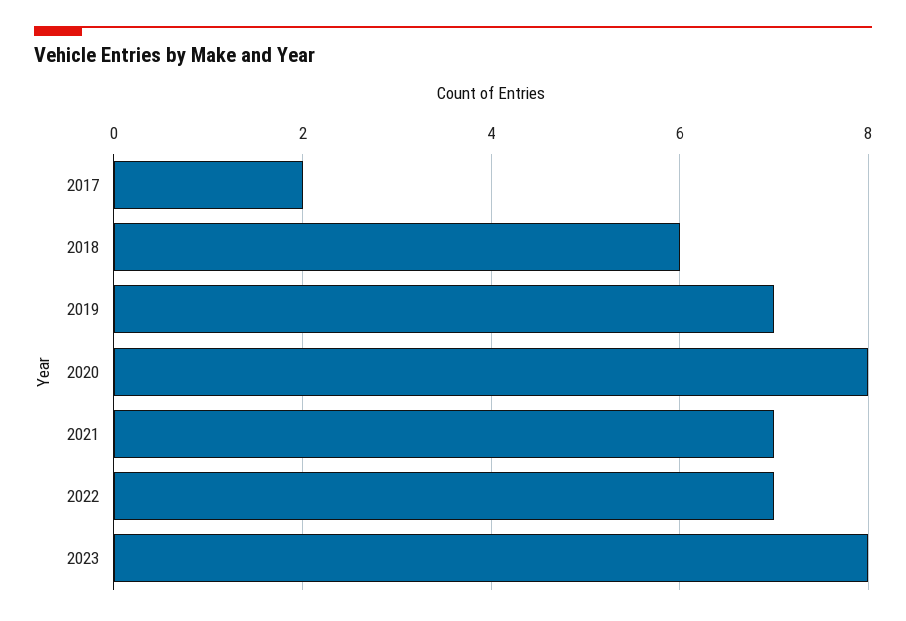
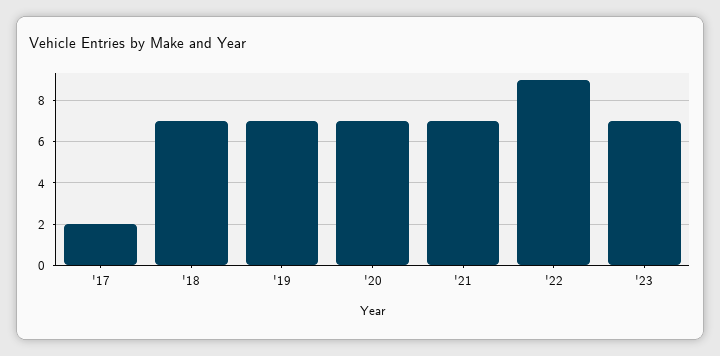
  {
    "2017": 2,
-   "2018": 6,
+   "2018": 7,
    "2019": 7,
-   "2020": 8,
+   "2020": 7,
    "2021": 7,
-   "2022": 7,
+   "2022": 9,
-   "2023": 8
+   "2023": 7
  }

